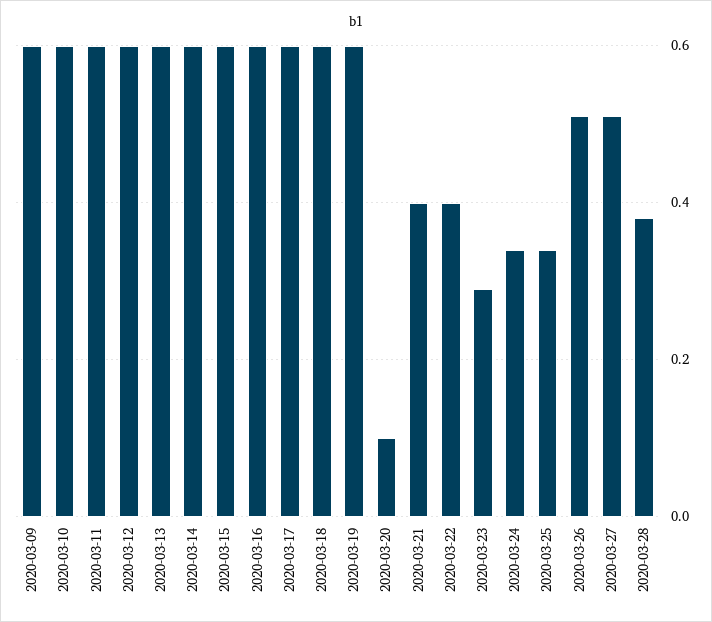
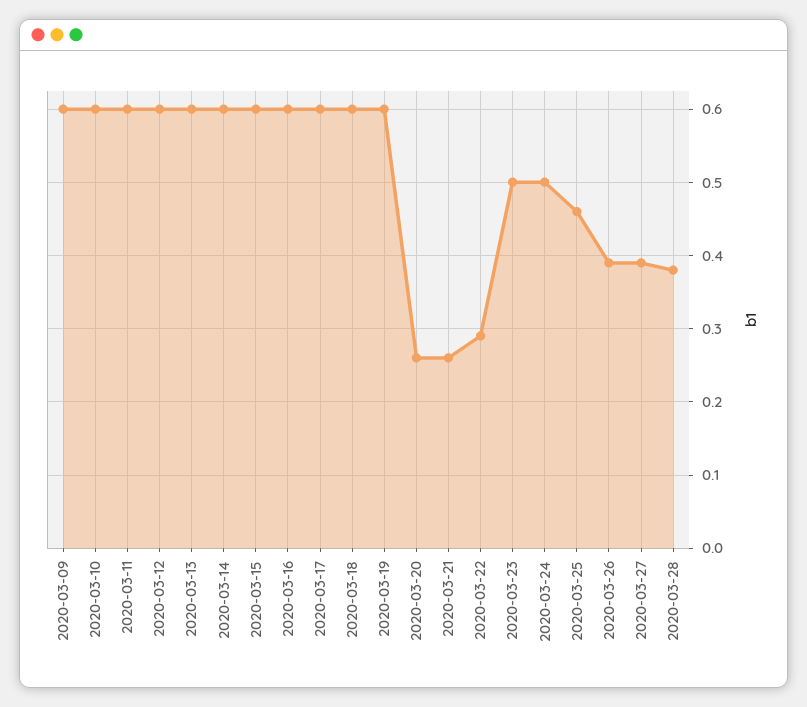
  {
    "2020-03-09": 0.6,
    "2020-03-10": 0.6,
    "2020-03-11": 0.6,
    "2020-03-12": 0.6,
    "2020-03-13": 0.6,
    "2020-03-14": 0.6,
    "2020-03-15": 0.6,
    "2020-03-16": 0.6,
    "2020-03-17": 0.6,
    "2020-03-18": 0.6,
    "2020-03-19": 0.6,
-   "2020-03-20": 0.1,
+   "2020-03-20": 0.26,
-   "2020-03-21": 0.4,
+   "2020-03-21": 0.26,
-   "2020-03-22": 0.4,
+   "2020-03-22": 0.29,
-   "2020-03-23": 0.3,
+   "2020-03-23": 0.5,
-   "2020-03-24": 0.35,
+   "2020-03-24": 0.5,
-   "2020-03-25": 0.35,
+   "2020-03-25": 0.46,
-   "2020-03-26": 0.5,
+   "2020-03-26": 0.39,
-   "2020-03-27": 0.5,
+   "2020-03-27": 0.39,
    "2020-03-28": 0.38
  }

